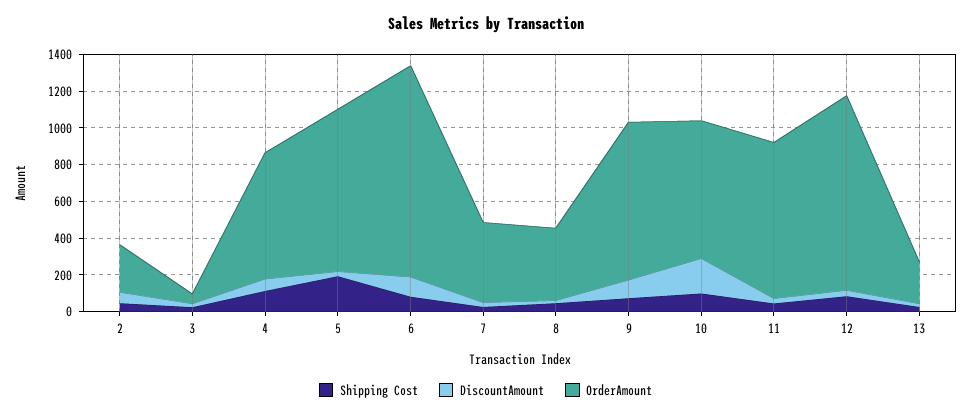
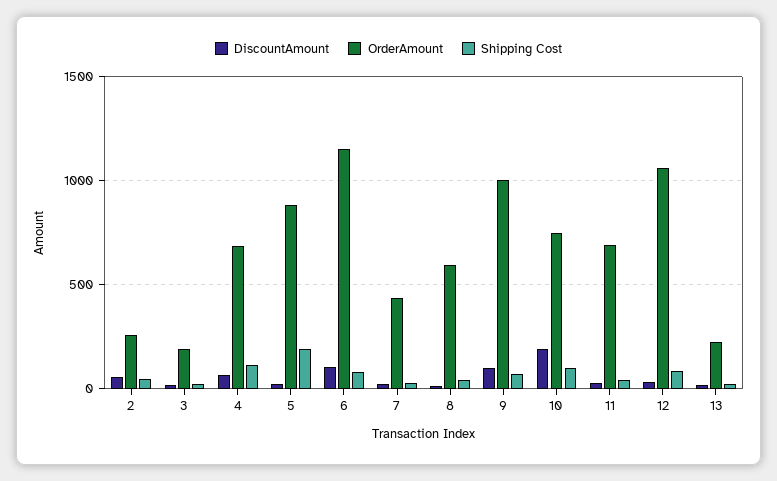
  {
    "Shipping Cost": {
      "2": 50,
      "3": 0,
      "4": 100,
      "5": 200,
      "6": 100,
      "7": 50,
      "8": 50,
      "9": 50,
      "10": 100,
      "11": 50,
      "12": 100,
      "13": 50
    },
    "DiscountAmount": {
      "2": 50,
      "3": 0,
      "4": 50,
      "5": 50,
      "6": 100,
      "7": 0,
      "8": 0,
      "9": 100,
      "10": 200,
      "11": 50,
      "12": 50,
      "13": 0
    },
    "OrderAmount": {
      "2": 250,
-     "3": 50,
+     "3": 200,
      "4": 700,
      "5": 900,
      "6": 1150,
      "7": 450,
-     "8": 400,
+     "8": 600,
-     "9": 850,
+     "9": 1000,
      "10": 750,
-     "11": 850,
+     "11": 700,
      "12": 1050,
      "13": 250
    }
  }

